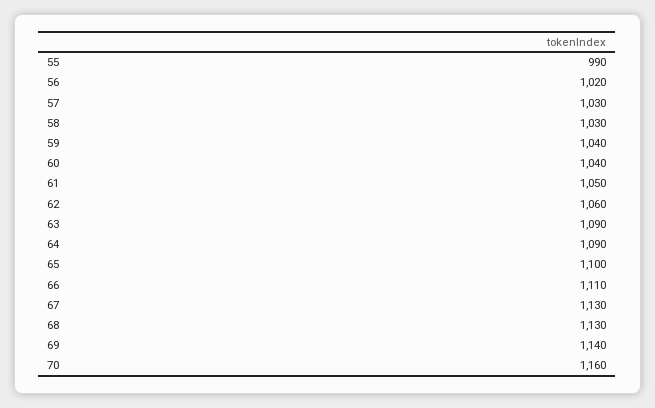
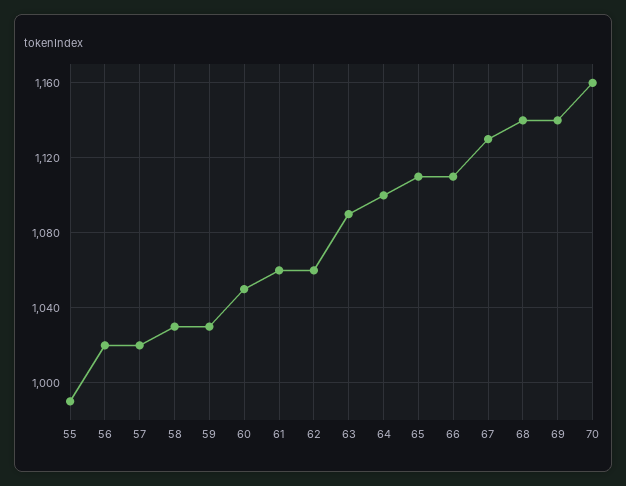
  {
    "55": 990,
    "56": 1020,
-   "57": 1030,
+   "57": 1020,
    "58": 1030,
-   "59": 1040,
+   "59": 1030,
-   "60": 1040,
+   "60": 1050,
-   "61": 1050,
+   "61": 1060,
    "62": 1060,
    "63": 1090,
-   "64": 1090,
+   "64": 1100,
-   "65": 1100,
+   "65": 1110,
    "66": 1110,
    "67": 1130,
-   "68": 1130,
+   "68": 1140,
    "69": 1140,
    "70": 1160
  }

